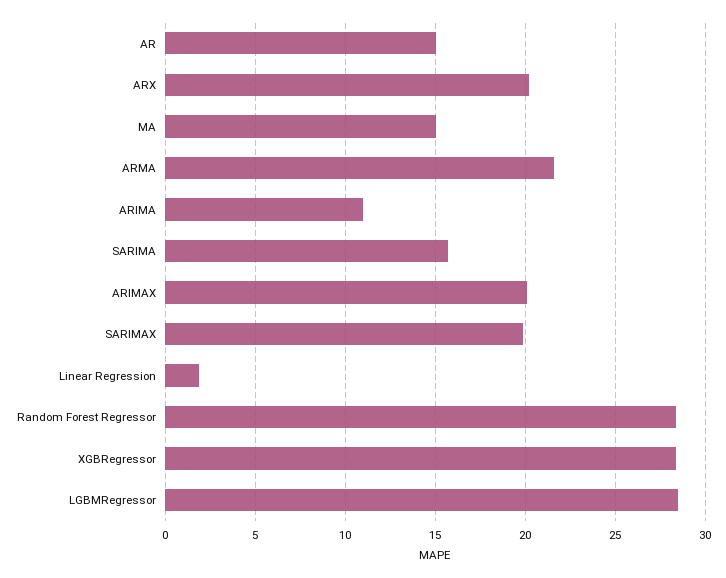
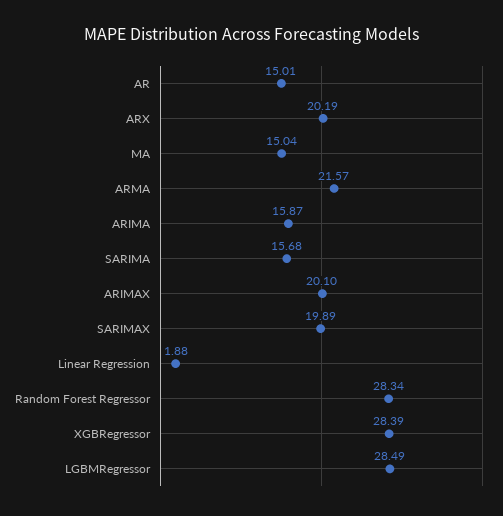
  {
    "AR": 15.01,
    "ARX": 20.19,
    "MA": 15.04,
    "ARMA": 21.57,
-   "ARIMA": 11,
+   "ARIMA": 15.87,
    "SARIMA": 15.68,
    "ARIMAX": 20.1,
    "SARIMAX": 19.89,
    "Linear Regression": 1.88,
    "Random Forest Regressor": 28.34,
    "XGBRegressor": 28.39,
    "LGBMRegressor": 28.49
  }

